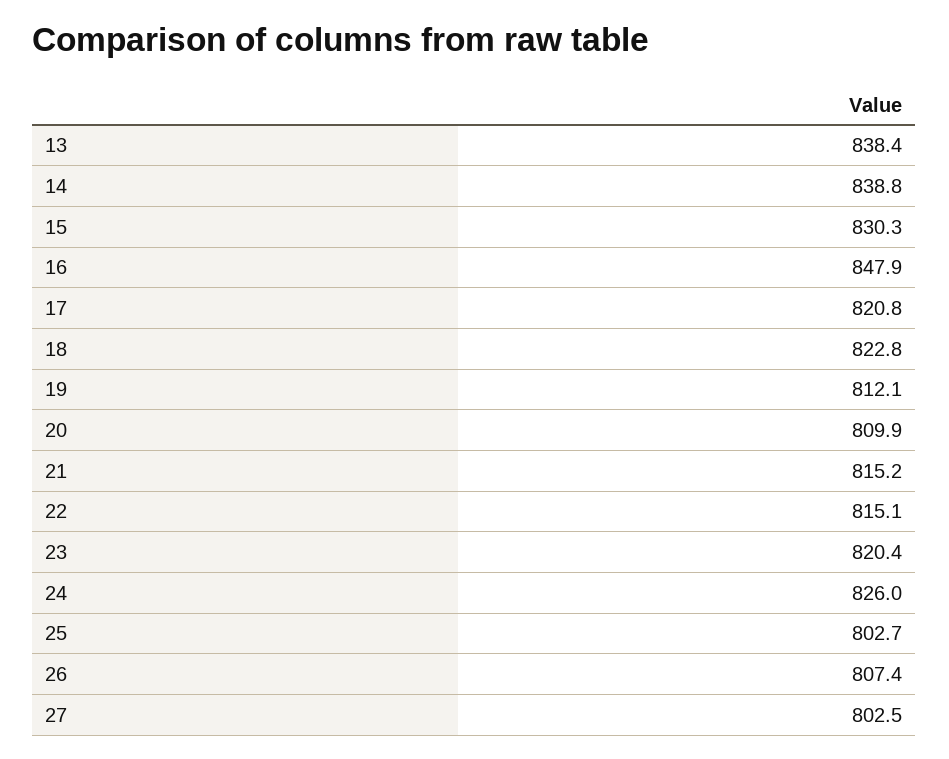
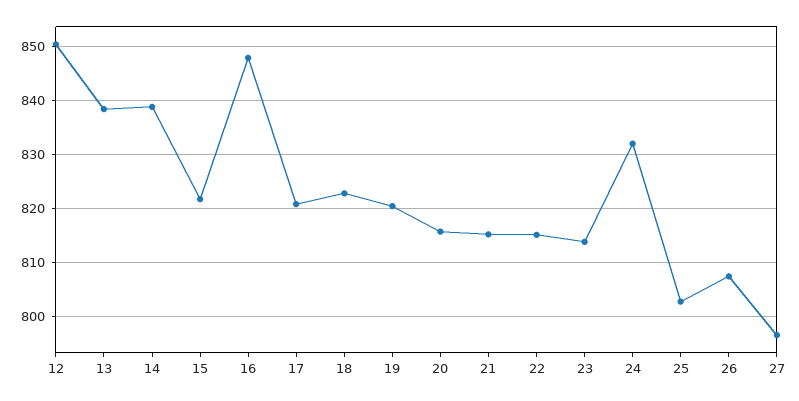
  {
    "13": 838.4,
    "14": 838.8,
-   "15": 830.3,
+   "15": 822,
    "16": 847.9,
    "17": 820.8,
    "18": 822.8,
-   "19": 812.1,
+   "19": 820,
-   "20": 809.9,
+   "20": 816,
    "21": 815.2,
    "22": 815.1,
-   "23": 820.4,
+   "23": 814,
-   "24": 826,
+   "24": 832,
    "25": 802.7,
    "26": 807.4,
-   "27": 802.5
+   "27": 796,
+   "12": 850
  }

